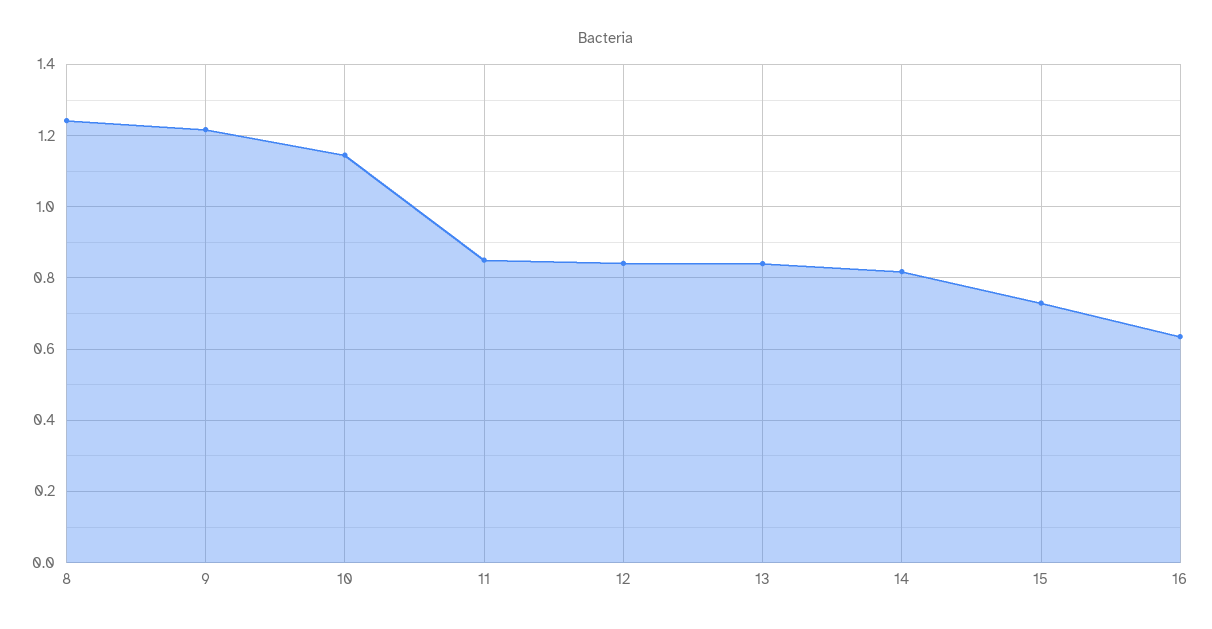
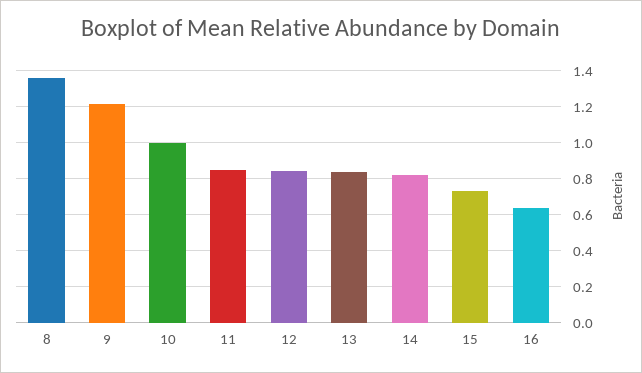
  {
-   "8": 1.24,
+   "8": 1.35,
    "9": 1.22,
-   "10": 1.14,
+   "10": 1,
    "11": 0.86,
    "12": 0.84,
    "13": 0.84,
    "14": 0.82,
    "15": 0.72,
    "16": 0.64
  }

